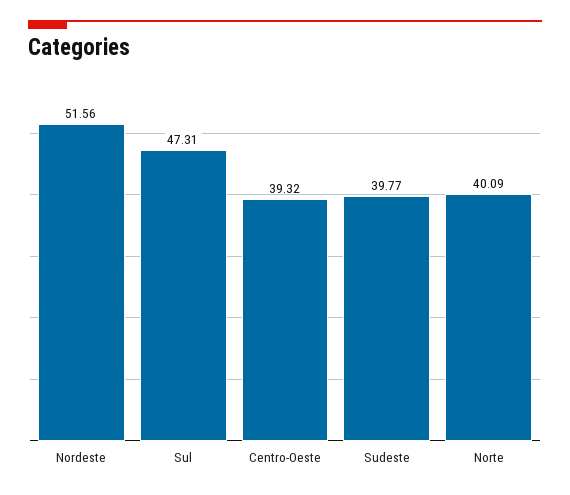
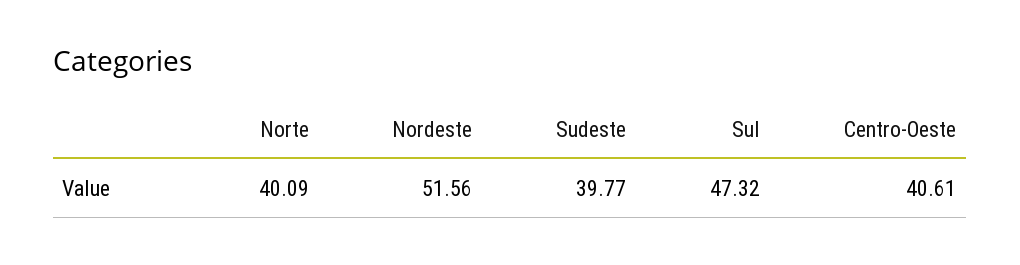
  {
    "Nordeste": 51.56,
-   "Sul": 47.31,
+   "Sul": 47.32,
-   "Centro-Oeste": 39.32,
+   "Centro-Oeste": 40.61,
    "Sudeste": 39.77,
    "Norte": 40.09
  }

